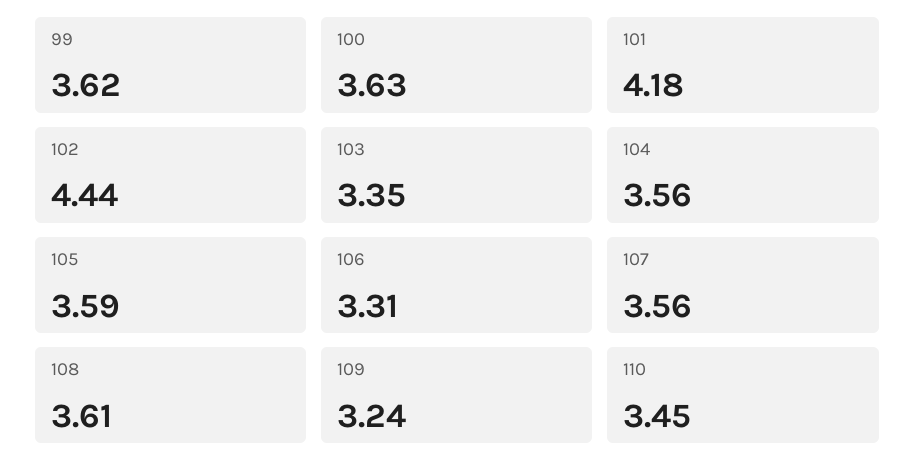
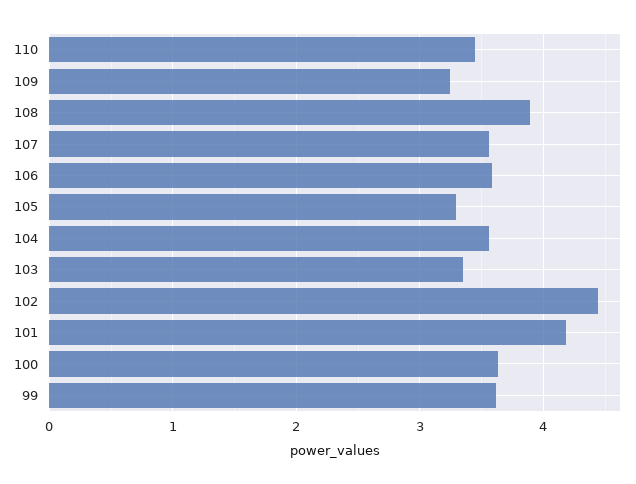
  {
    "99": 3.62,
    "100": 3.63,
    "101": 4.18,
    "102": 4.44,
    "103": 3.35,
    "104": 3.56,
-   "105": 3.59,
+   "105": 3.3,
-   "106": 3.31,
+   "106": 3.6,
    "107": 3.56,
-   "108": 3.61,
+   "108": 3.9,
    "109": 3.24,
    "110": 3.45
  }

